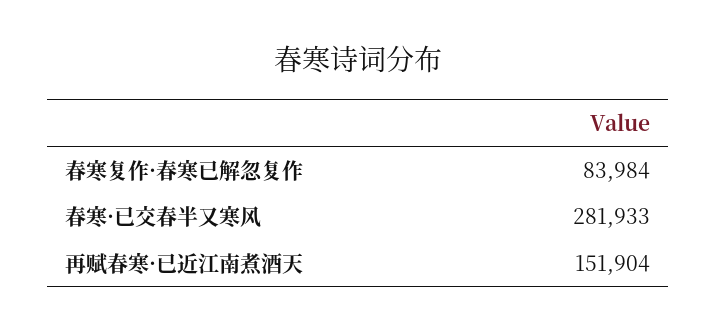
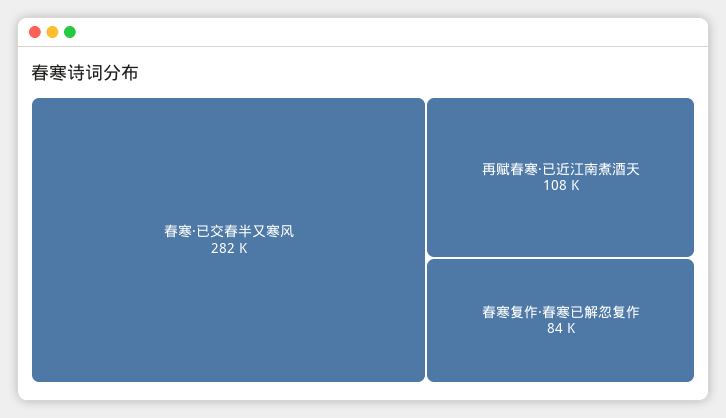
  {
    "春寒复作·春寒已解忽复作": 83984,
    "春寒·已交春半又寒风": 281933,
-   "再赋春寒·已近江南煮酒天": 151904
+   "再赋春寒·已近江南煮酒天": 108000
  }

